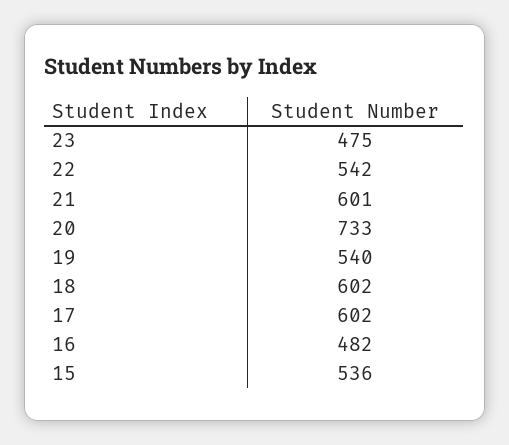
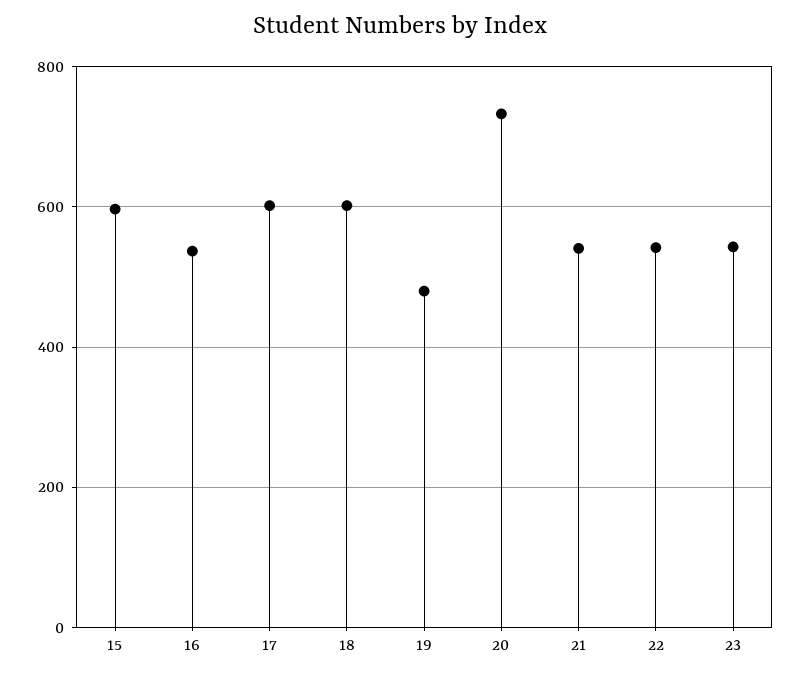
  {
-   "23": 475,
+   "23": 540,
    "22": 542,
-   "21": 601,
+   "21": 540,
    "20": 733,
-   "19": 540,
+   "19": 480,
    "18": 602,
    "17": 602,
-   "16": 482,
+   "16": 540,
-   "15": 536
+   "15": 600
  }

